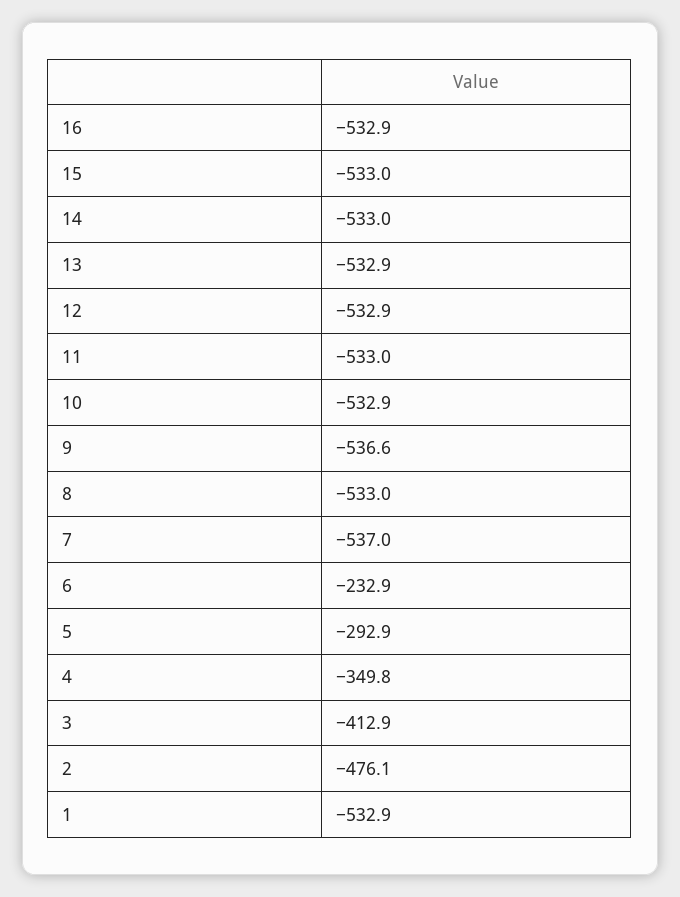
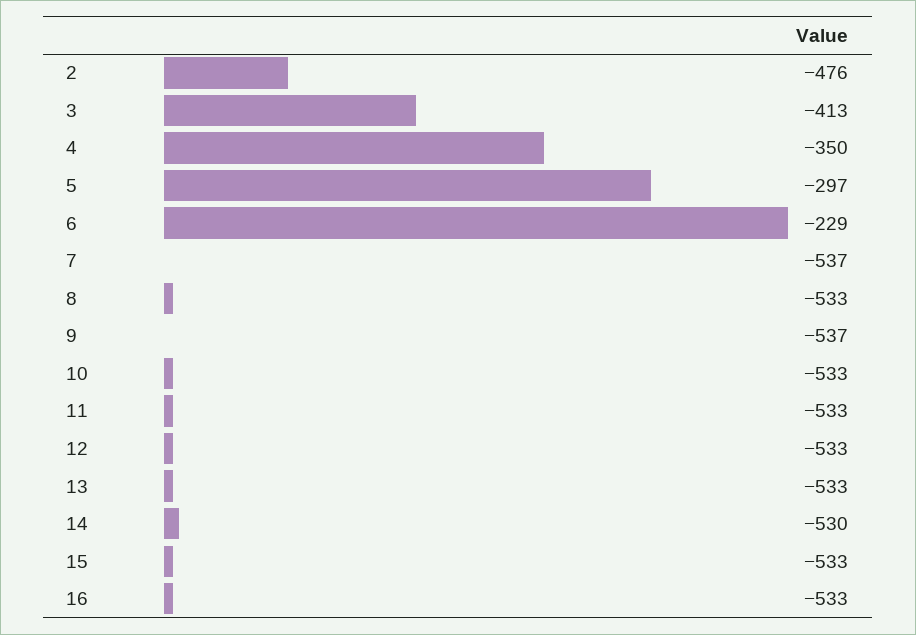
  {
    "16": -532.9,
    "15": -533,
-   "14": -533,
+   "14": -530,
    "13": -532.9,
    "12": -532.9,
    "11": -533,
    "10": -532.9,
    "9": -536.6,
    "8": -533,
    "7": -537,
-   "6": -232.9,
+   "6": -229,
-   "5": -292.9,
+   "5": -297,
    "4": -349.8,
    "3": -412.9,
-   "2": -476.1,
+   "2": -476.1
-   "1": -532.9
  }

